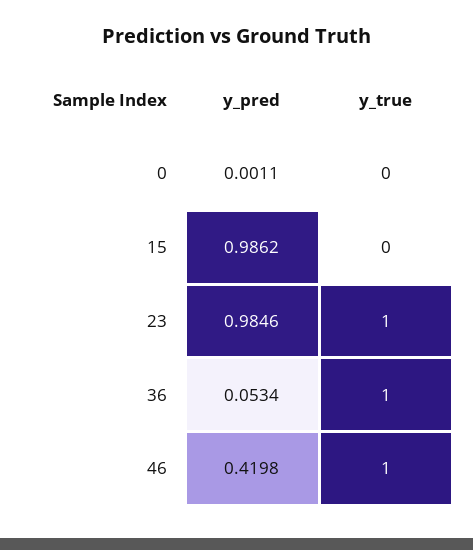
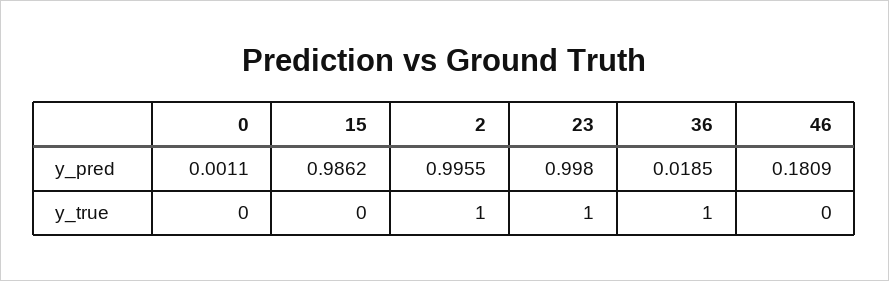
  {
    "y_pred": {
      "0": 0.0011,
      "15": 0.9862,
-     "23": 0.9846,
+     "23": 0.998,
-     "36": 0.0534,
+     "36": 0.0185,
-     "46": 0.4198
+     "46": 0.1809,
+     "2": 0.9955
    },
    "y_true": {
      "0": 0,
      "15": 0,
      "23": 1,
      "36": 1,
-     "46": 1
+     "46": 0,
+     "2": 1
    }
  }

